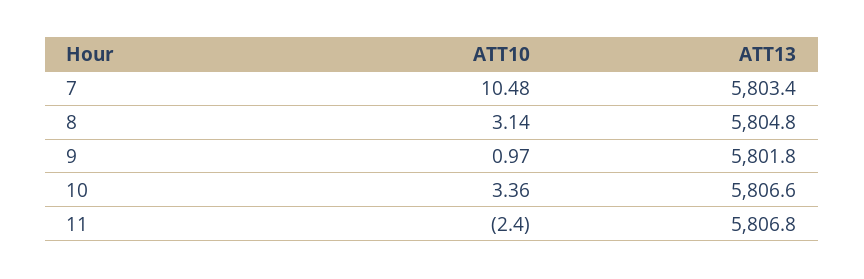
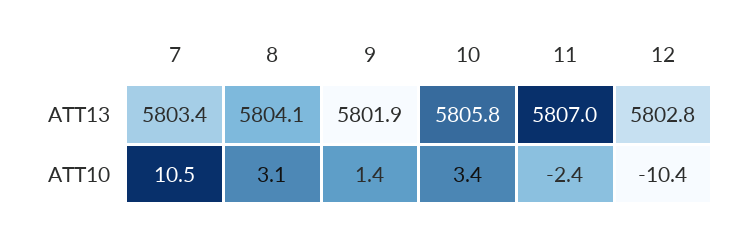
  {
    "ATT10": {
      "7": 10.48,
      "8": 3.14,
-     "9": 0.97,
+     "9": 1.4,
      "10": 3.36,
-     "11": -2.4
+     "11": -2.4,
+     "12": -10.4
    },
    "ATT13": {
      "7": 5803.4,
-     "8": 5804.8,
+     "8": 5804.1,
-     "9": 5801.8,
+     "9": 5801.9,
-     "10": 5806.6,
+     "10": 5805.8,
-     "11": 5806.8
+     "11": 5807,
+     "12": 5802.8
    }
  }

